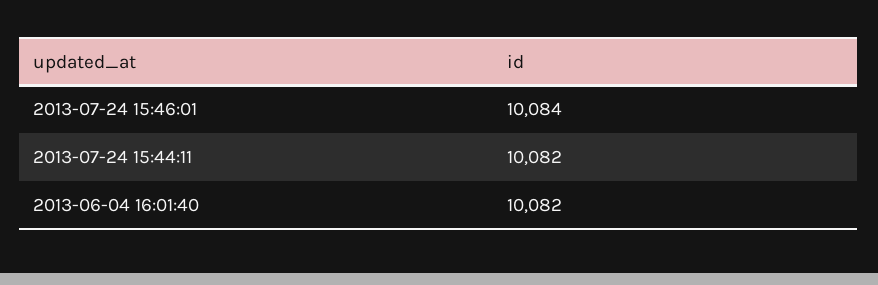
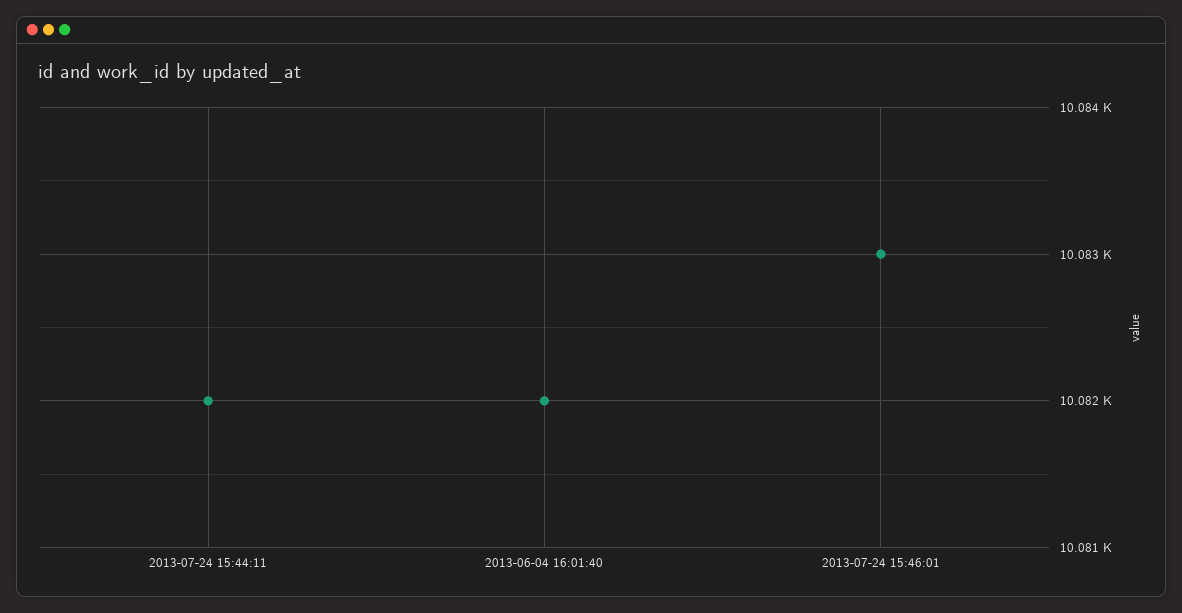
  {
-   "2013-07-24 15:46:01": 10084,
+   "2013-07-24 15:46:01": 10083,
    "2013-07-24 15:44:11": 10082,
    "2013-06-04 16:01:40": 10082
  }

